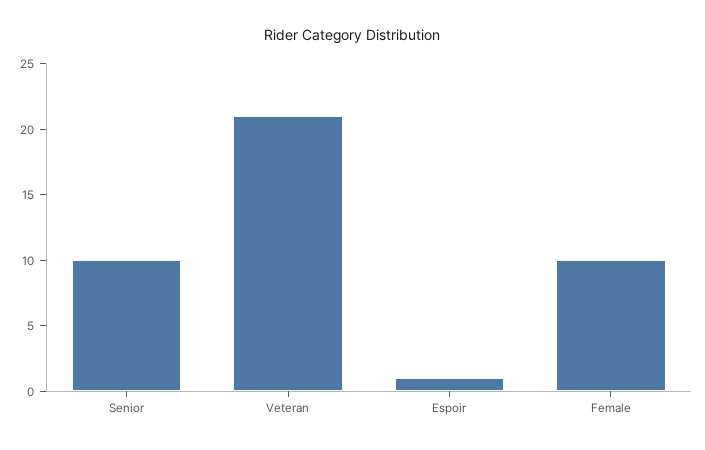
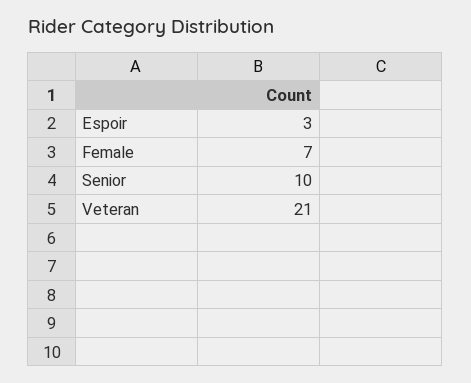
  {
    "Senior": 10,
    "Veteran": 21,
-   "Espoir": 1,
+   "Espoir": 3,
-   "Female": 10
+   "Female": 7
  }

